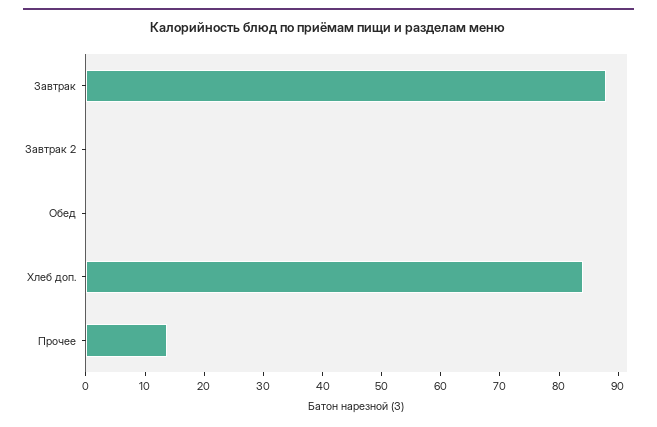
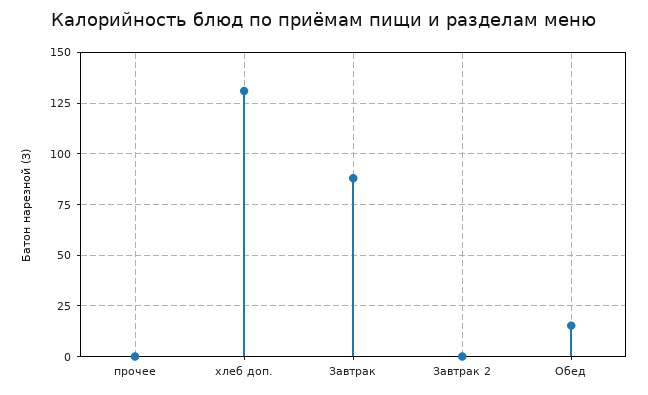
  {
    "Завтрак": 88,
    "Завтрак 2": 0,
-   "Обед": 0,
+   "Обед": 15,
-   "Хлеб доп.": 84,
+   "Хлеб доп.": 130,
-   "Прочее": 14
+   "Прочее": 0
  }

